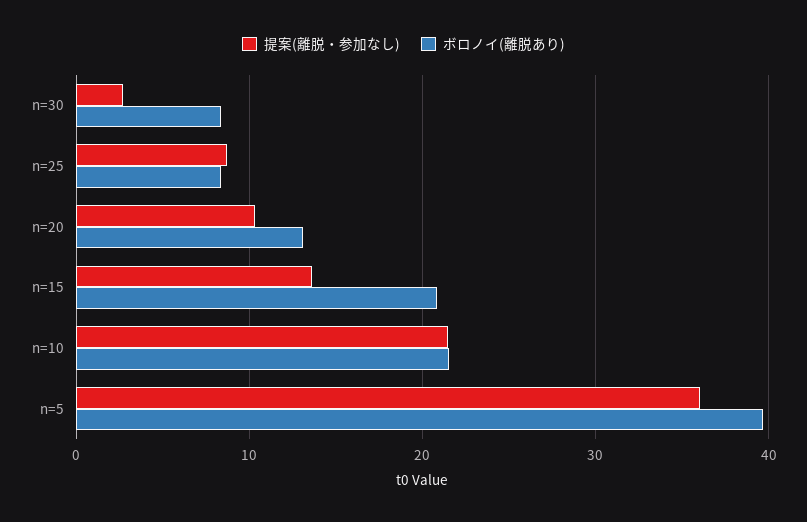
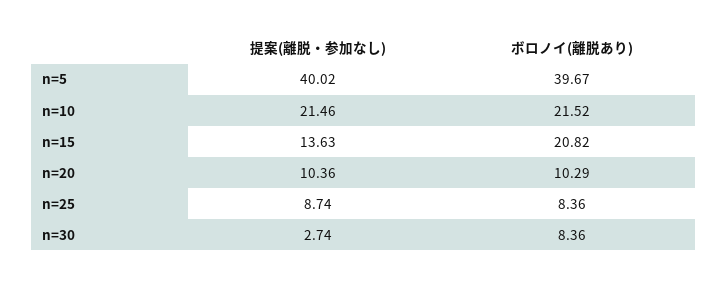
  {
    "提案(離脱・参加なし)": {
      "n=30": 2.74,
      "n=25": 8.74,
      "n=20": 10.36,
      "n=15": 13.63,
      "n=10": 21.46,
-     "n=5": 36
+     "n=5": 40.02
    },
    "ボロノイ(離脱あり)": {
      "n=30": 8.36,
      "n=25": 8.36,
-     "n=20": 13,
+     "n=20": 10.29,
      "n=15": 20.82,
      "n=10": 21.52,
      "n=5": 39.67
    }
  }

